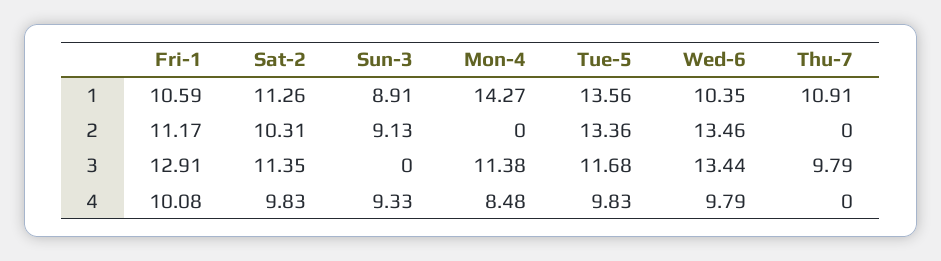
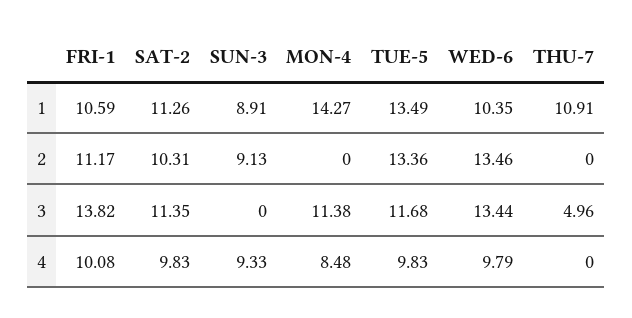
  {
    "Fri-1": {
      "1": 10.59,
      "2": 11.17,
-     "3": 12.91,
+     "3": 13.82,
      "4": 10.08
    },
    "Sat-2": {
      "1": 11.26,
      "2": 10.31,
      "3": 11.35,
      "4": 9.83
    },
    "Sun-3": {
      "1": 8.91,
      "2": 9.13,
      "3": 0,
      "4": 9.33
    },
    "Mon-4": {
      "1": 14.27,
      "2": 0,
      "3": 11.38,
      "4": 8.48
    },
    "Tue-5": {
-     "1": 13.56,
+     "1": 13.49,
      "2": 13.36,
      "3": 11.68,
      "4": 9.83
    },
    "Wed-6": {
      "1": 10.35,
      "2": 13.46,
      "3": 13.44,
      "4": 9.79
    },
    "Thu-7": {
      "1": 10.91,
      "2": 0,
-     "3": 9.79,
+     "3": 4.96,
      "4": 0
    }
  }

